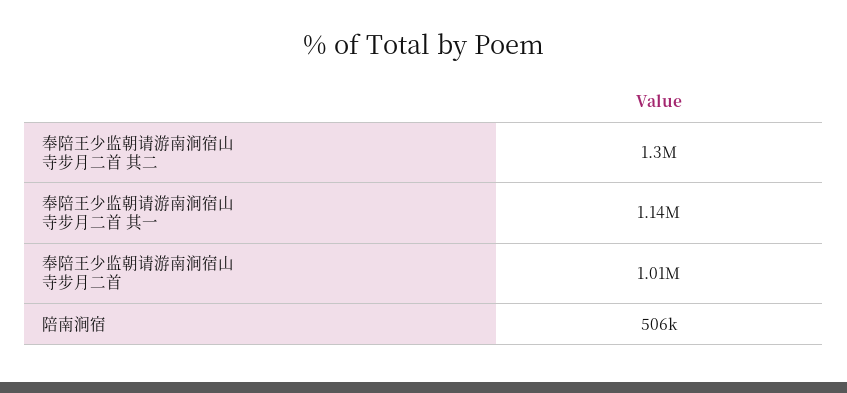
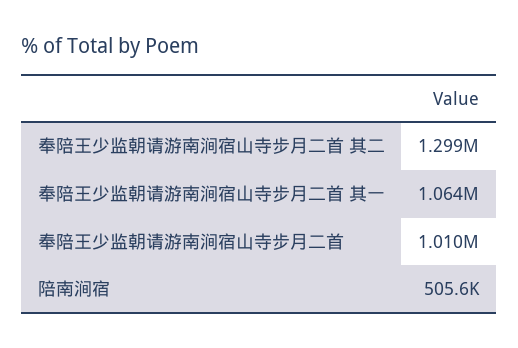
  {
    "奉陪王少监朝请游南涧宿山寺步月二首 其二": 1299000,
-   "奉陪王少监朝请游南涧宿山寺步月二首 其一": 1140000,
+   "奉陪王少监朝请游南涧宿山寺步月二首 其一": 1064000,
    "奉陪王少监朝请游南涧宿山寺步月二首": 1010000,
    "陪南涧宿": 505600
  }

